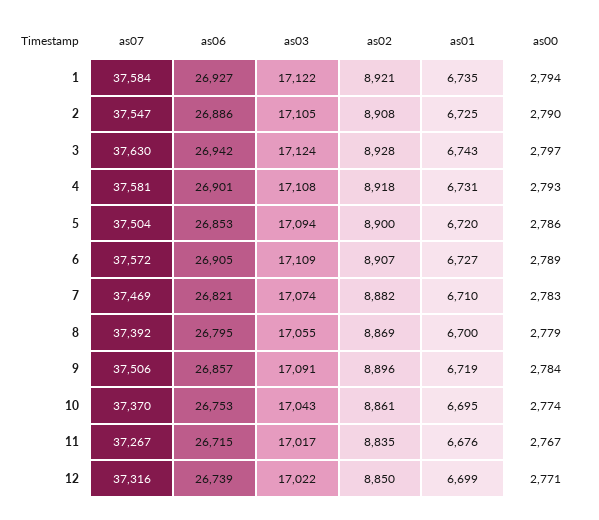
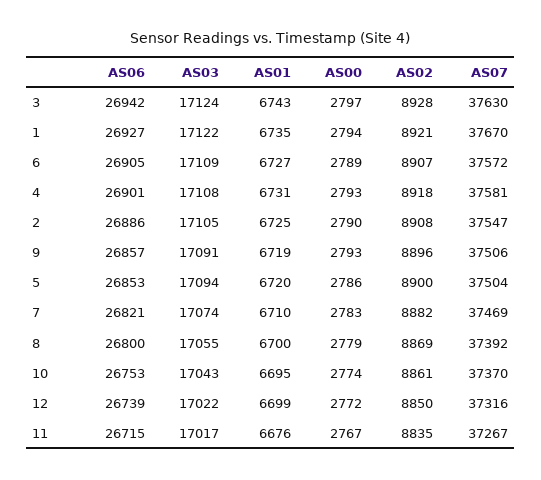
  {
    "as07": {
-     "1": 37584,
+     "1": 37670,
      "2": 37547,
      "3": 37630,
      "4": 37581,
      "5": 37504,
      "6": 37572,
      "7": 37469,
      "8": 37392,
      "9": 37506,
      "10": 37370,
      "11": 37267,
      "12": 37316
    },
    "as06": {
      "1": 26927,
      "2": 26886,
      "3": 26942,
      "4": 26901,
      "5": 26853,
      "6": 26905,
      "7": 26821,
-     "8": 26795,
+     "8": 26800,
      "9": 26857,
      "10": 26753,
      "11": 26715,
      "12": 26739
    },
    "as03": {
      "1": 17122,
      "2": 17105,
      "3": 17124,
      "4": 17108,
      "5": 17094,
      "6": 17109,
      "7": 17074,
      "8": 17055,
      "9": 17091,
      "10": 17043,
      "11": 17017,
      "12": 17022
    },
    "as02": {
      "1": 8921,
      "2": 8908,
      "3": 8928,
      "4": 8918,
      "5": 8900,
      "6": 8907,
      "7": 8882,
      "8": 8869,
      "9": 8896,
      "10": 8861,
      "11": 8835,
      "12": 8850
    },
    "as01": {
      "1": 6735,
      "2": 6725,
      "3": 6743,
      "4": 6731,
      "5": 6720,
      "6": 6727,
      "7": 6710,
      "8": 6700,
      "9": 6719,
      "10": 6695,
      "11": 6676,
      "12": 6699
    },
    "as00": {
      "1": 2794,
      "2": 2790,
      "3": 2797,
      "4": 2793,
      "5": 2786,
      "6": 2789,
      "7": 2783,
      "8": 2779,
-     "9": 2784,
+     "9": 2793,
      "10": 2774,
      "11": 2767,
-     "12": 2771
+     "12": 2772
    }
  }

